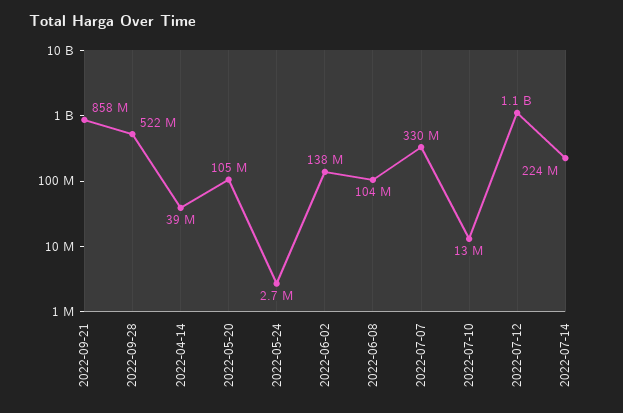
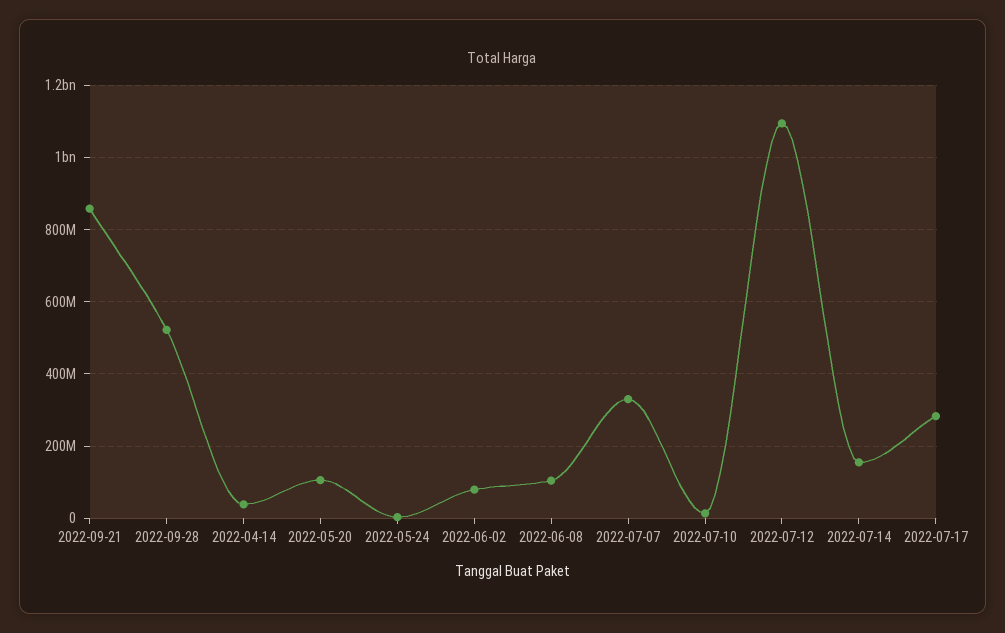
  {
    "2022-09-21": 858000000,
    "2022-09-28": 522000000,
    "2022-04-14": 39000000,
    "2022-05-20": 105000000,
    "2022-05-24": 2700000,
-   "2022-06-02": 138000000,
+   "2022-06-02": 80000000,
    "2022-06-08": 104000000,
    "2022-07-07": 330000000,
    "2022-07-10": 13000000,
    "2022-07-12": 1100000000,
-   "2022-07-14": 224000000
+   "2022-07-14": 160000000,
+   "2022-07-17": 280000000
  }

